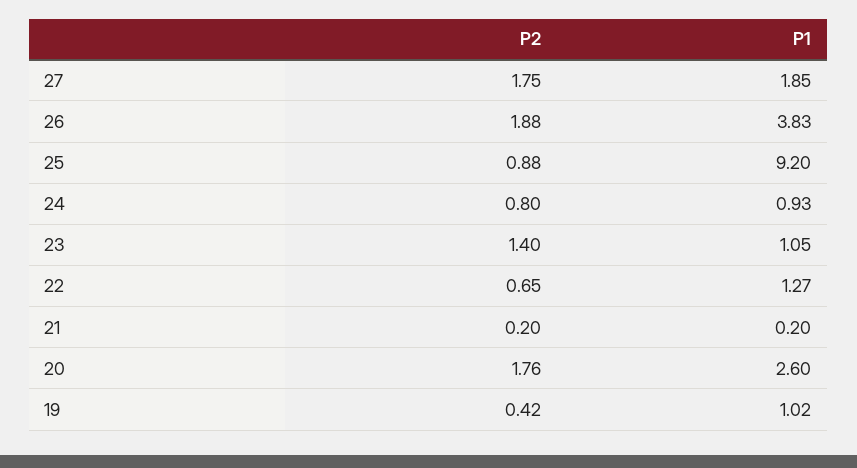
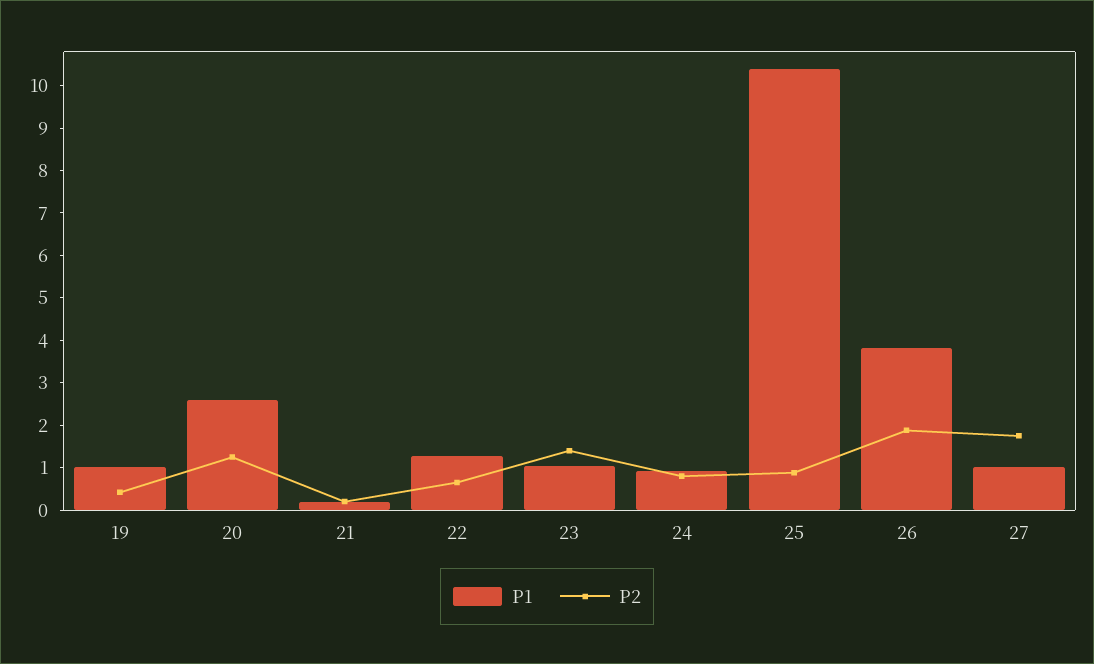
  {
    "P2": {
      "27": 1.75,
      "26": 1.88,
      "25": 0.88,
      "24": 0.8,
      "23": 1.4,
      "22": 0.65,
      "21": 0.2,
-     "20": 1.76,
+     "20": 1.2,
      "19": 0.42
    },
    "P1": {
-     "27": 1.85,
+     "27": 1,
      "26": 3.83,
-     "25": 9.2,
+     "25": 10.4,
      "24": 0.93,
      "23": 1.05,
      "22": 1.27,
      "21": 0.2,
      "20": 2.6,
      "19": 1.02
    }
  }

